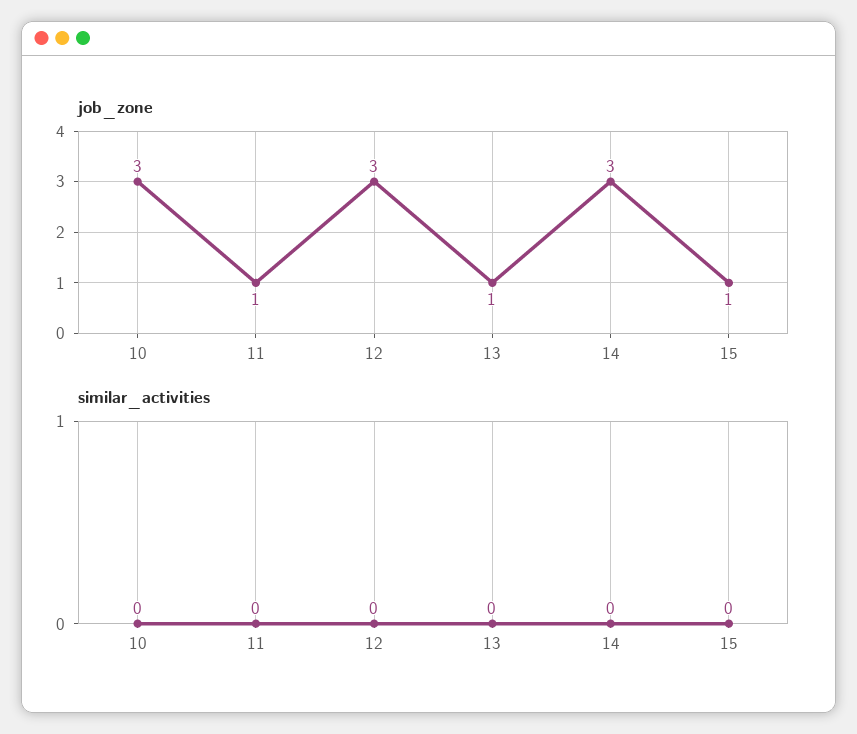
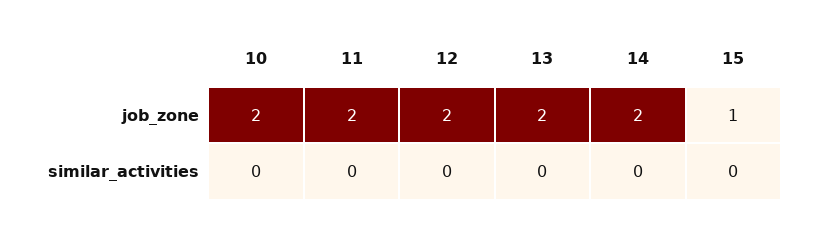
  {
    "job_zone": {
-     "10": 3,
+     "10": 2,
-     "11": 1,
+     "11": 2,
-     "12": 3,
+     "12": 2,
-     "13": 1,
+     "13": 2,
-     "14": 3,
+     "14": 2,
      "15": 1
    },
    "similar_activities": {
      "10": 0,
      "11": 0,
      "12": 0,
      "13": 0,
      "14": 0,
      "15": 0
    }
  }

